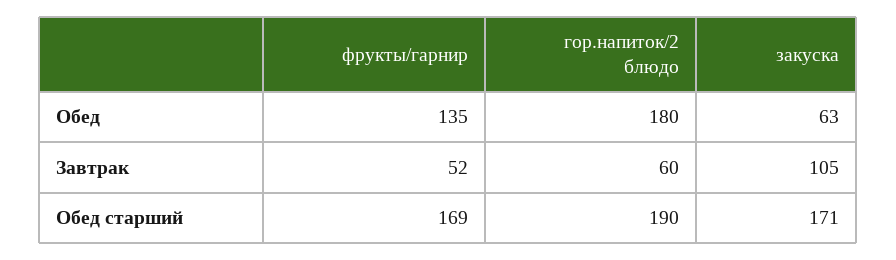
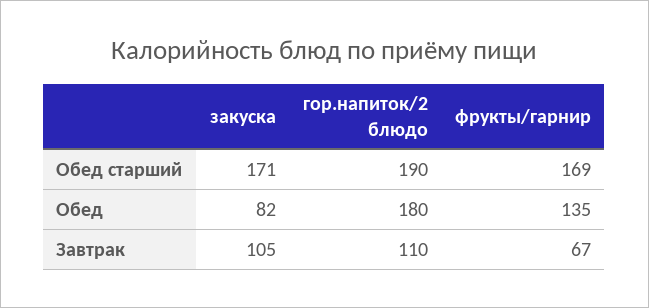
  {
    "фрукты/гарнир": {
      "Обед": 135,
-     "Завтрак": 52,
+     "Завтрак": 67,
      "Обед старший": 169
    },
    "гор.напиток/2 блюдо": {
      "Обед": 180,
-     "Завтрак": 60,
+     "Завтрак": 110,
      "Обед старший": 190
    },
    "закуска": {
-     "Обед": 63,
+     "Обед": 82,
      "Завтрак": 105,
      "Обед старший": 171
    }
  }

